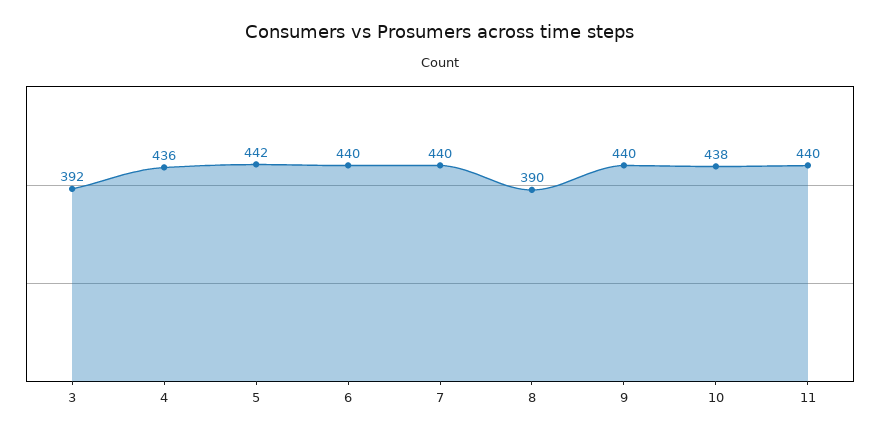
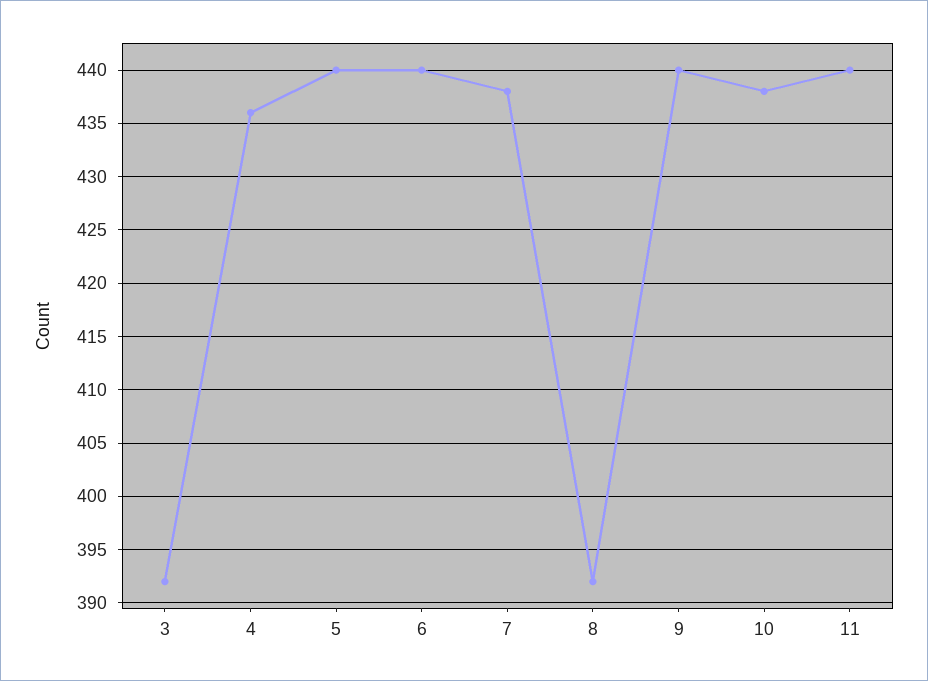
  {
    "3": 392,
    "4": 436,
-   "5": 442,
+   "5": 440,
    "6": 440,
-   "7": 440,
+   "7": 438,
-   "8": 390,
+   "8": 392,
    "9": 440,
    "10": 438,
    "11": 440
  }

